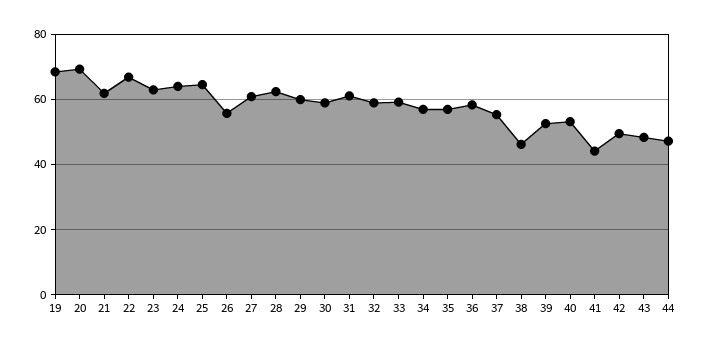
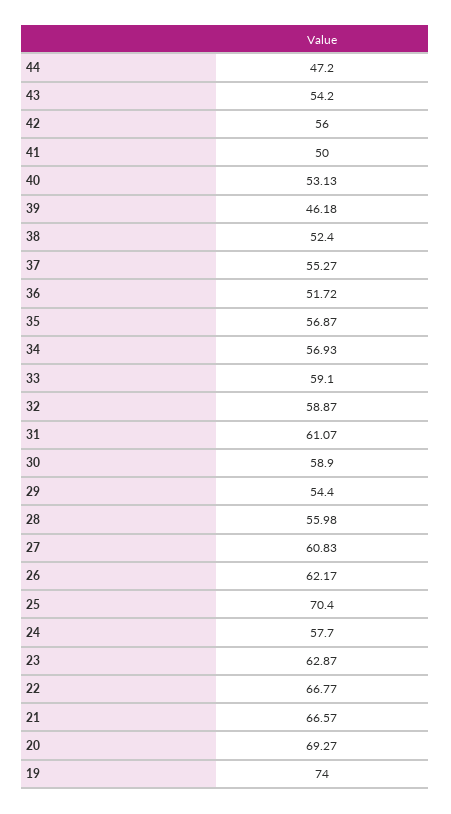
  {
-   "19": 68,
+   "19": 74,
    "20": 69.27,
-   "21": 62,
+   "21": 66.57,
    "22": 66.77,
    "23": 62.87,
-   "24": 64,
+   "24": 57.7,
-   "25": 64,
+   "25": 70.4,
-   "26": 56,
+   "26": 62.17,
    "27": 60.83,
-   "28": 62,
+   "28": 55.98,
-   "29": 60,
+   "29": 54.4,
    "30": 58.9,
    "31": 61.07,
    "32": 58.87,
    "33": 59.1,
    "34": 56.93,
    "35": 56.87,
-   "36": 58,
+   "36": 51.72,
    "37": 55.27,
-   "38": 46,
+   "38": 52.4,
-   "39": 52,
+   "39": 46.18,
    "40": 53.13,
-   "41": 44,
+   "41": 50,
-   "42": 50,
+   "42": 56,
-   "43": 48,
+   "43": 54.2,
    "44": 47.2
  }

